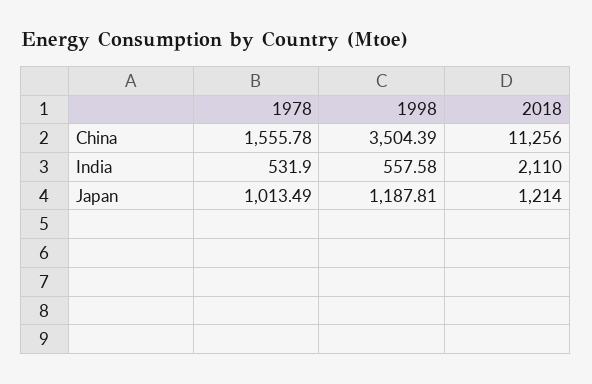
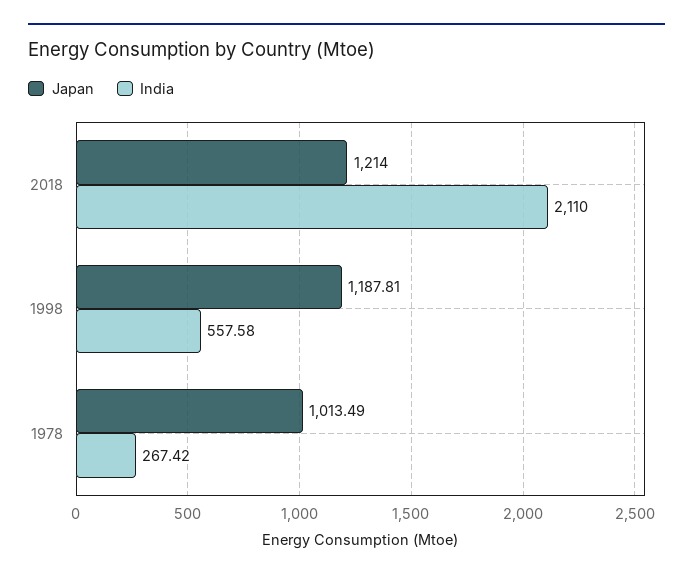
  {
-   "China": {
-     "1978": 1555.78,
-     "1998": 3504.39,
-     "2018": 11256
-   },
    "India": {
-     "1978": 531.9,
+     "1978": 267.42,
      "1998": 557.58,
      "2018": 2110
    },
    "Japan": {
      "1978": 1013.49,
      "1998": 1187.81,
      "2018": 1214
    }
  }

